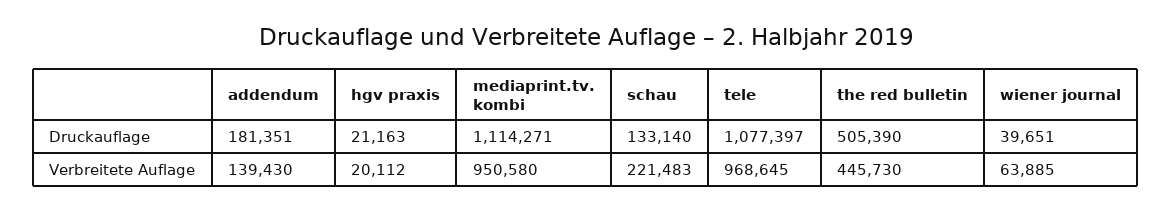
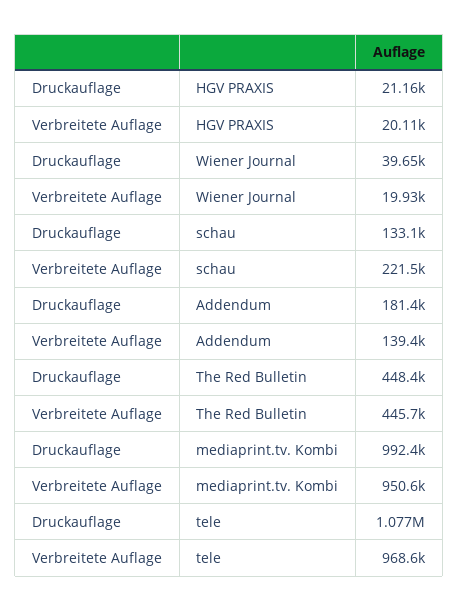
  {
    "addendum": {
      "Druckauflage": 181351,
      "Verbreitete Auflage": 139430
    },
    "hgv praxis": {
      "Druckauflage": 21163,
      "Verbreitete Auflage": 20112
    },
    "mediaprint.tv. kombi": {
-     "Druckauflage": 1114271,
+     "Druckauflage": 992400,
      "Verbreitete Auflage": 950580
    },
    "schau": {
      "Druckauflage": 133140,
      "Verbreitete Auflage": 221483
    },
    "tele": {
      "Druckauflage": 1077397,
      "Verbreitete Auflage": 968645
    },
    "the red bulletin": {
-     "Druckauflage": 505390,
+     "Druckauflage": 448400,
      "Verbreitete Auflage": 445730
    },
    "wiener journal": {
      "Druckauflage": 39651,
-     "Verbreitete Auflage": 63885
+     "Verbreitete Auflage": 19930
    }
  }

